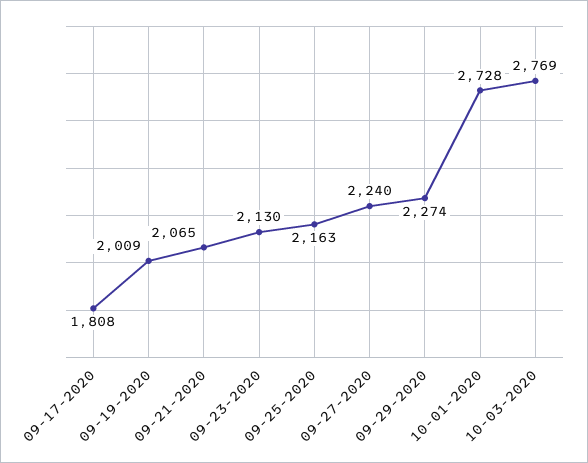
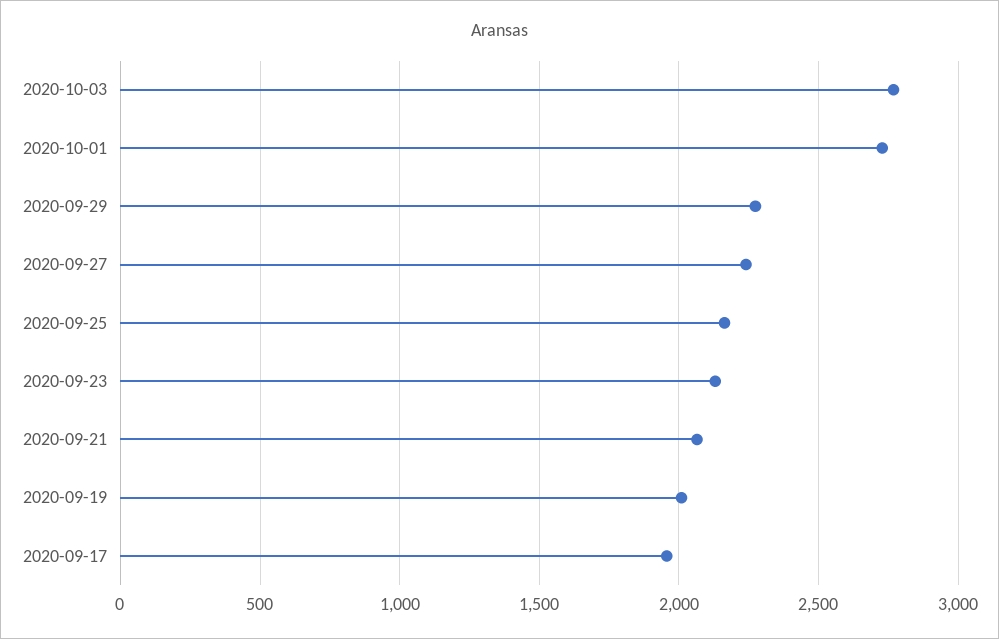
  {
-   "09-17-2020": 1808,
+   "09-17-2020": 1950,
    "09-19-2020": 2009,
    "09-21-2020": 2065,
    "09-23-2020": 2130,
    "09-25-2020": 2163,
    "09-27-2020": 2240,
    "09-29-2020": 2274,
    "10-01-2020": 2728,
    "10-03-2020": 2769
  }

